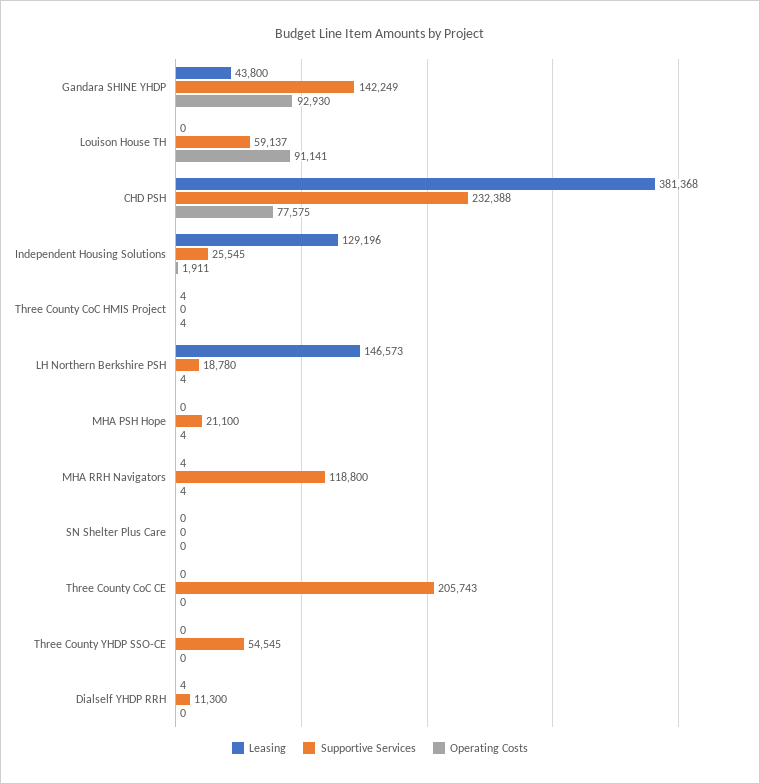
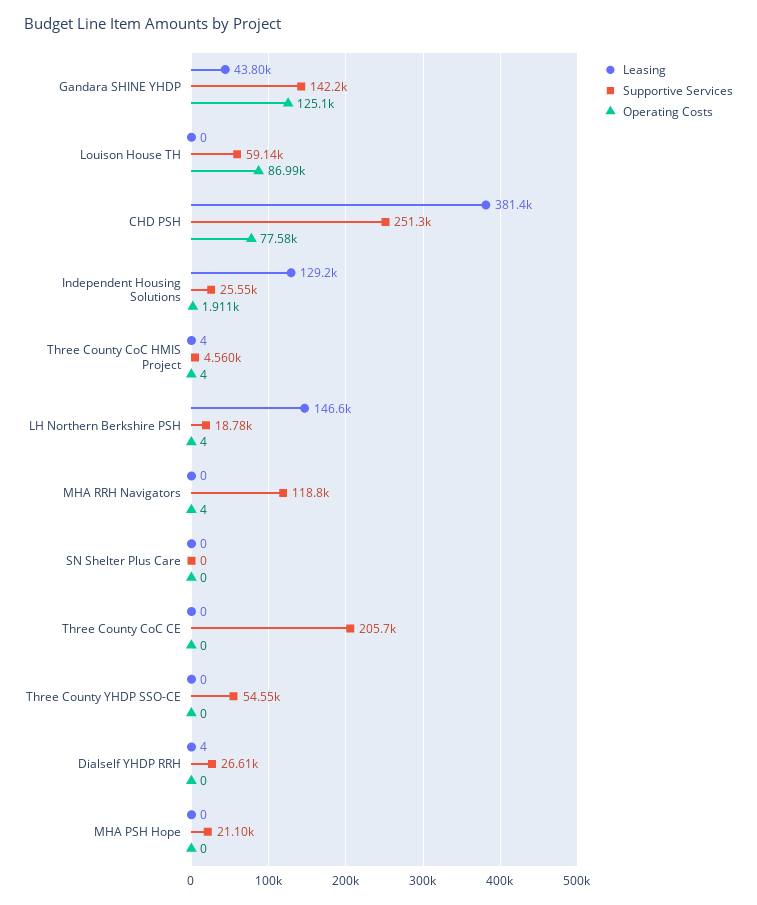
  {
    "Leasing": {
      "Gandara SHINE YHDP": 43800,
      "Louison House TH": 0,
      "CHD PSH": 381368,
      "Independent Housing Solutions": 129196,
      "Three County CoC HMIS Project": 4,
      "LH Northern Berkshire PSH": 146573,
      "MHA PSH Hope": 0,
-     "MHA RRH Navigators": 4,
+     "MHA RRH Navigators": 0,
      "SN Shelter Plus Care": 0,
      "Three County CoC CE": 0,
      "Three County YHDP SSO-CE": 0,
      "Dialself YHDP RRH": 4
    },
    "Supportive Services": {
      "Gandara SHINE YHDP": 142249,
      "Louison House TH": 59137,
-     "CHD PSH": 232388,
+     "CHD PSH": 251300,
      "Independent Housing Solutions": 25545,
-     "Three County CoC HMIS Project": 0,
+     "Three County CoC HMIS Project": 4560,
      "LH Northern Berkshire PSH": 18780,
      "MHA PSH Hope": 21100,
      "MHA RRH Navigators": 118800,
      "SN Shelter Plus Care": 0,
      "Three County CoC CE": 205743,
      "Three County YHDP SSO-CE": 54545,
-     "Dialself YHDP RRH": 11300
+     "Dialself YHDP RRH": 26610
    },
    "Operating Costs": {
-     "Gandara SHINE YHDP": 92930,
+     "Gandara SHINE YHDP": 125100,
-     "Louison House TH": 91141,
+     "Louison House TH": 86990,
      "CHD PSH": 77575,
      "Independent Housing Solutions": 1911,
      "Three County CoC HMIS Project": 4,
      "LH Northern Berkshire PSH": 4,
-     "MHA PSH Hope": 4,
+     "MHA PSH Hope": 0,
      "MHA RRH Navigators": 4,
      "SN Shelter Plus Care": 0,
      "Three County CoC CE": 0,
      "Three County YHDP SSO-CE": 0,
      "Dialself YHDP RRH": 0
    }
  }

